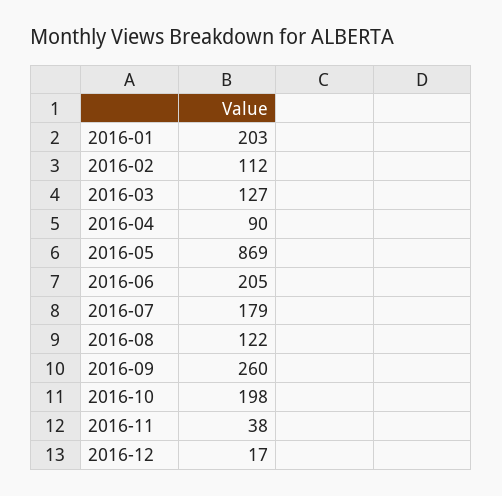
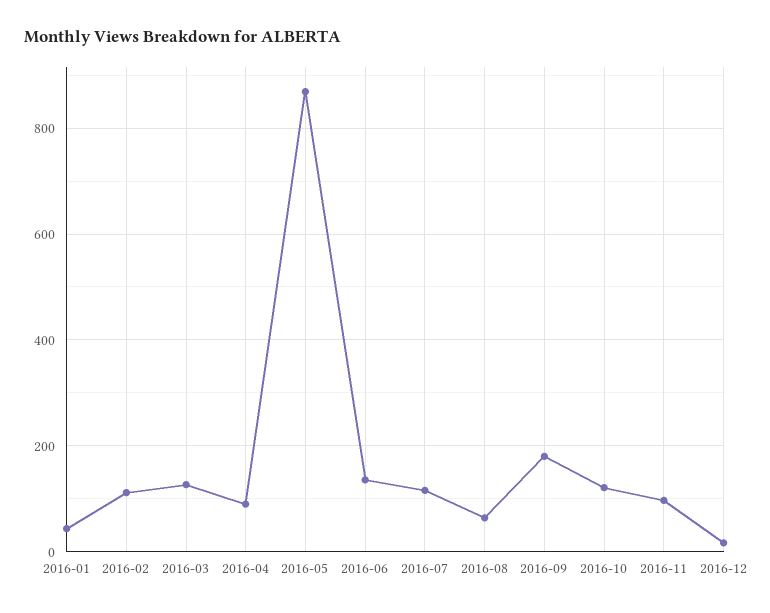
  {
-   "2016-01": 203,
+   "2016-01": 40,
    "2016-02": 112,
    "2016-03": 127,
    "2016-04": 90,
    "2016-05": 869,
-   "2016-06": 205,
+   "2016-06": 140,
-   "2016-07": 179,
+   "2016-07": 120,
-   "2016-08": 122,
+   "2016-08": 60,
-   "2016-09": 260,
+   "2016-09": 180,
-   "2016-10": 198,
+   "2016-10": 120,
-   "2016-11": 38,
+   "2016-11": 100,
    "2016-12": 17
  }

